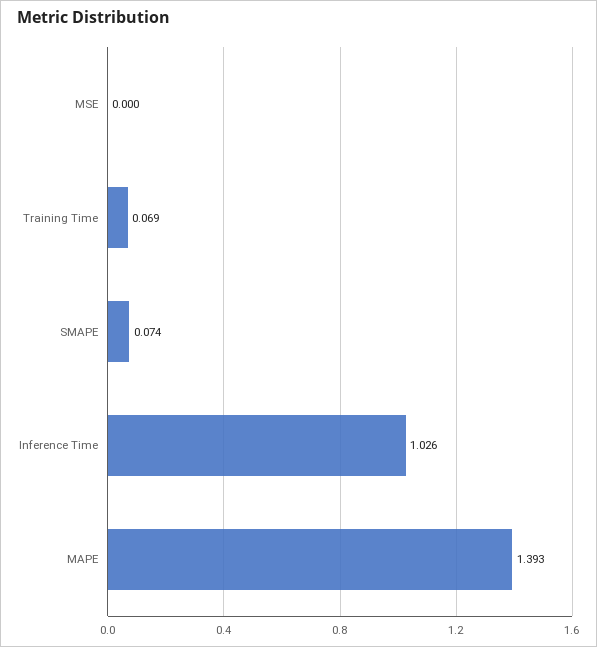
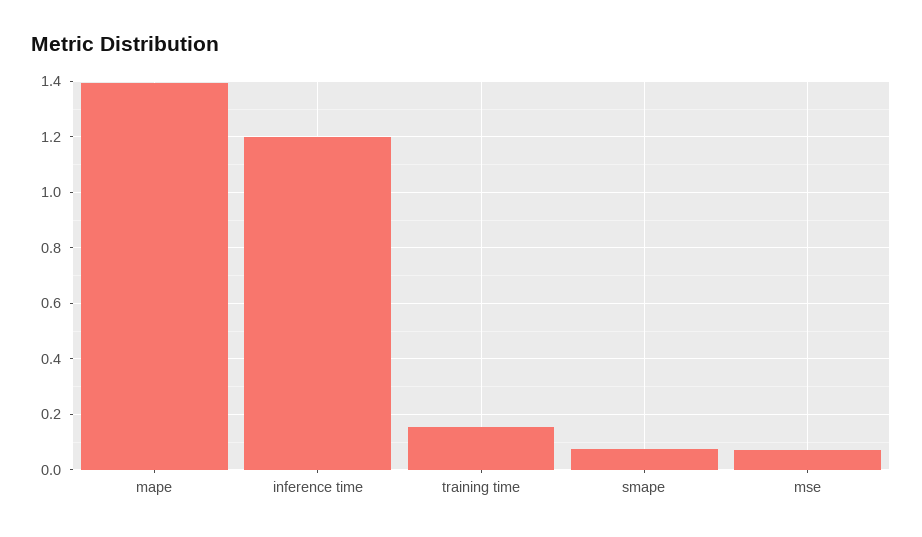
  {
-   "MSE": 0,
+   "MSE": 0.075,
-   "Training Time": 0.069,
+   "Training Time": 0.15,
    "SMAPE": 0.074,
-   "Inference Time": 1.026,
+   "Inference Time": 1.2,
    "MAPE": 1.393
  }

